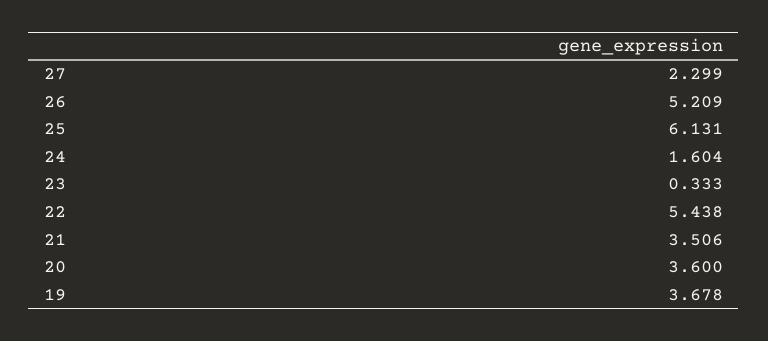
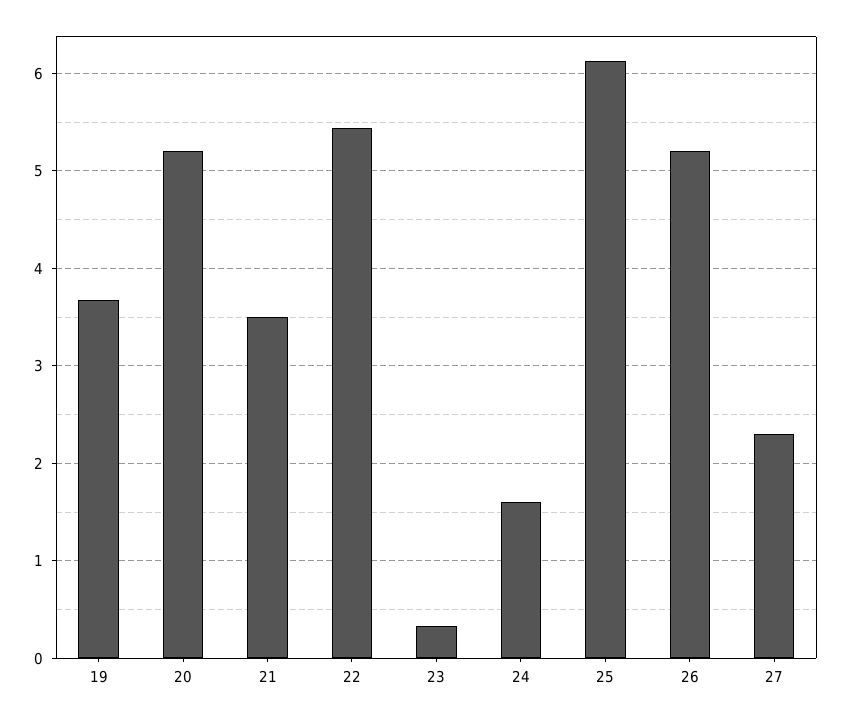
  {
    "27": 2.299,
    "26": 5.209,
    "25": 6.131,
    "24": 1.604,
    "23": 0.333,
    "22": 5.438,
    "21": 3.506,
-   "20": 3.6,
+   "20": 5.2,
    "19": 3.678
  }

